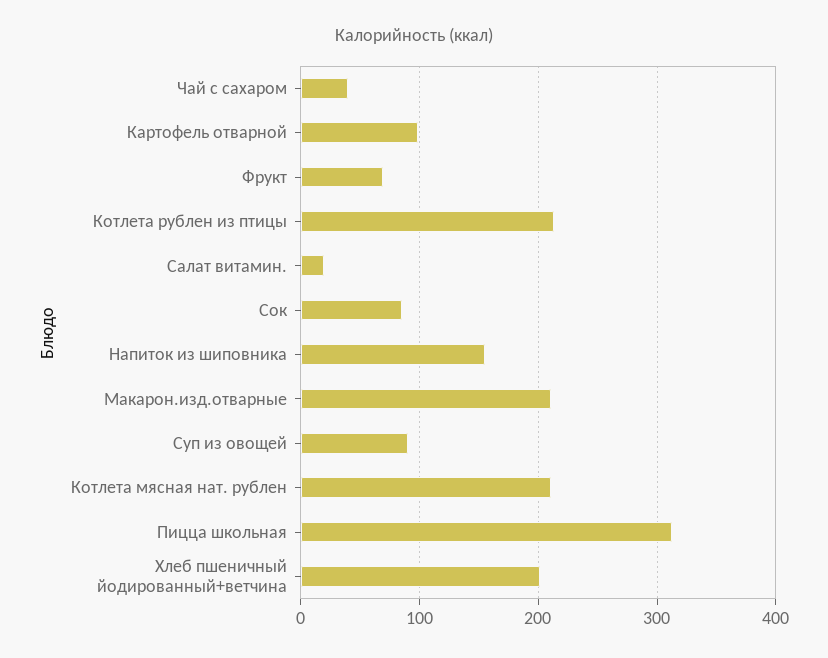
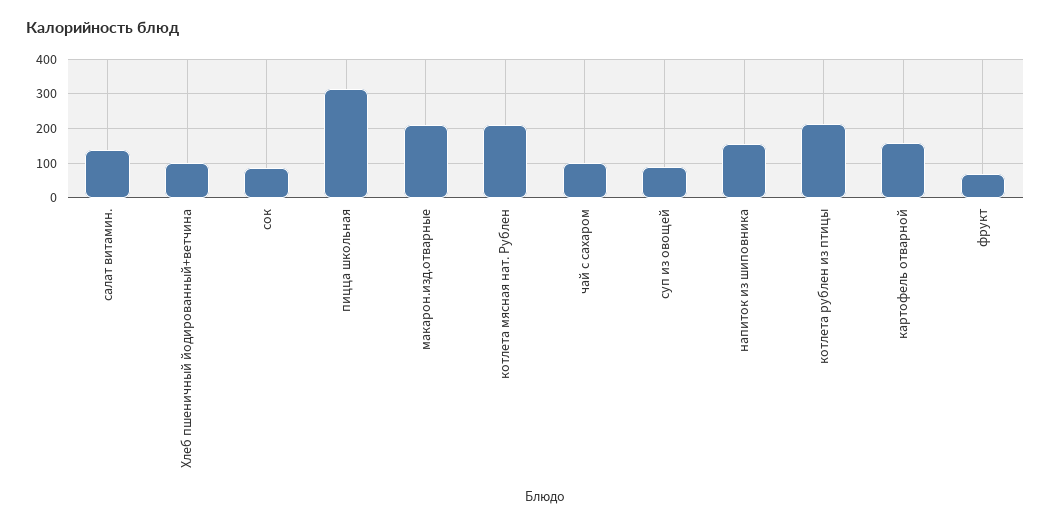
  {
-   "Чай с сахаром": 40,
+   "Чай с сахаром": 100,
-   "Картофель отварной": 100,
+   "Картофель отварной": 160,
    "Фрукт": 70,
    "Котлета рублен из птицы": 210,
-   "Салат витамин.": 20,
+   "Салат витамин.": 140,
    "Сок": 90,
    "Напиток из шиповника": 160,
    "Макарон.изд.отварные": 210,
    "Суп из овощей": 90,
    "Котлета мясная нат. рублен": 210,
    "Пицца школьная": 310,
-   "Хлеб пшеничный йодированный+ветчина": 200
+   "Хлеб пшеничный йодированный+ветчина": 100
  }

